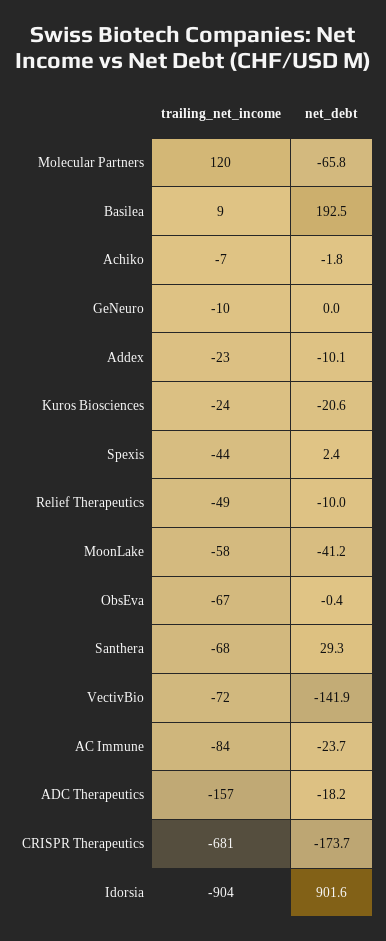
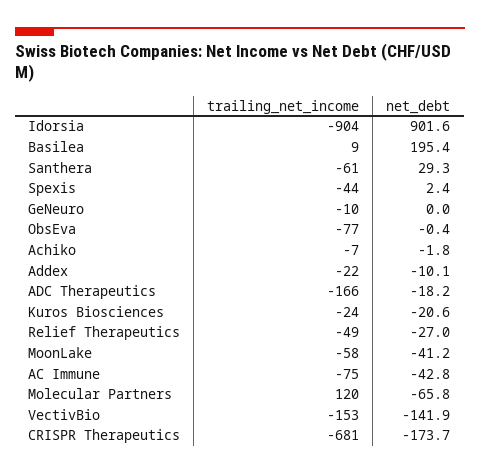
  {
    "trailing_net_income": {
      "Molecular Partners": 120,
      "Basilea": 9,
      "Achiko": -7,
      "GeNeuro": -10,
-     "Addex": -23,
+     "Addex": -22,
      "Kuros Biosciences": -24,
      "Spexis": -44,
      "Relief Therapeutics": -49,
      "MoonLake": -58,
-     "ObsEva": -67,
+     "ObsEva": -77,
-     "Santhera": -68,
+     "Santhera": -61,
-     "VectivBio": -72,
+     "VectivBio": -153,
-     "AC Immune": -84,
+     "AC Immune": -75,
-     "ADC Therapeutics": -157,
+     "ADC Therapeutics": -166,
      "CRISPR Therapeutics": -681,
      "Idorsia": -904
    },
    "net_debt": {
      "Molecular Partners": -65.8,
-     "Basilea": 192.5,
+     "Basilea": 195.4,
      "Achiko": -1.8,
      "GeNeuro": 0,
      "Addex": -10.1,
      "Kuros Biosciences": -20.6,
      "Spexis": 2.4,
-     "Relief Therapeutics": -10,
+     "Relief Therapeutics": -27,
      "MoonLake": -41.2,
      "ObsEva": -0.4,
      "Santhera": 29.3,
      "VectivBio": -141.9,
-     "AC Immune": -23.7,
+     "AC Immune": -42.8,
      "ADC Therapeutics": -18.2,
      "CRISPR Therapeutics": -173.7,
      "Idorsia": 901.6
    }
  }

